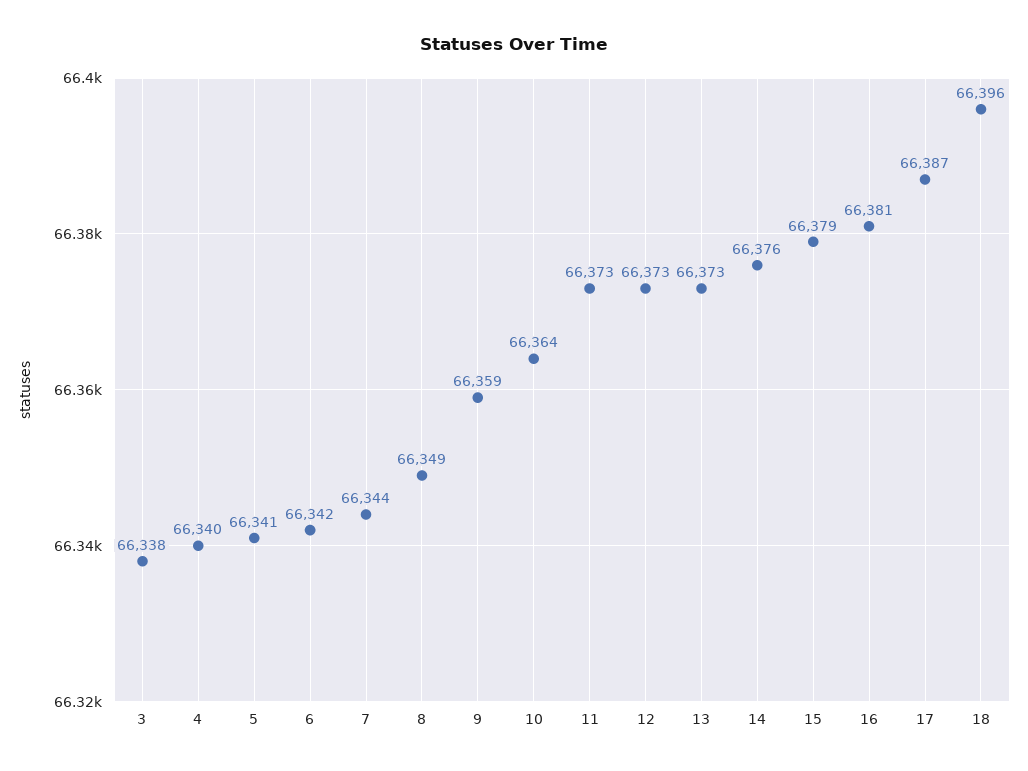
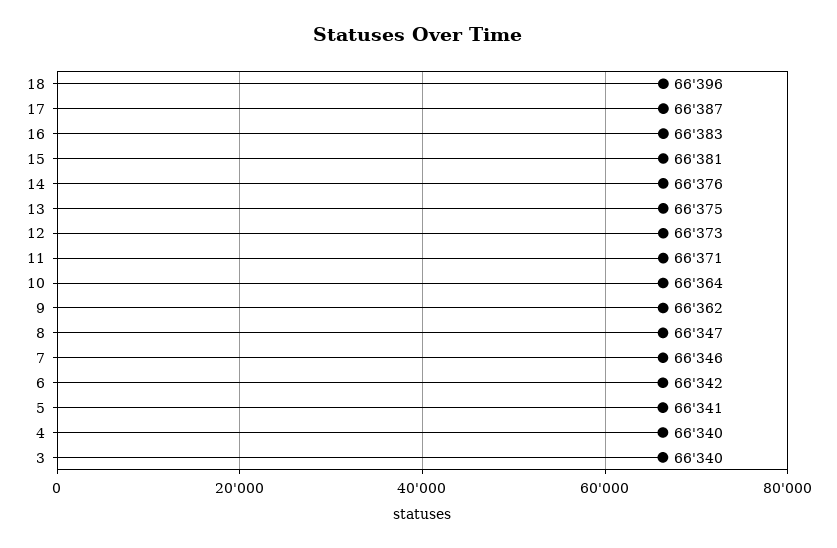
  {
-   "3": 66338,
+   "3": 66340,
    "4": 66340,
    "5": 66341,
    "6": 66342,
-   "7": 66344,
+   "7": 66346,
-   "8": 66349,
+   "8": 66347,
-   "9": 66359,
+   "9": 66362,
    "10": 66364,
-   "11": 66373,
+   "11": 66371,
    "12": 66373,
-   "13": 66373,
+   "13": 66375,
    "14": 66376,
-   "15": 66379,
+   "15": 66381,
-   "16": 66381,
+   "16": 66383,
    "17": 66387,
    "18": 66396
  }

